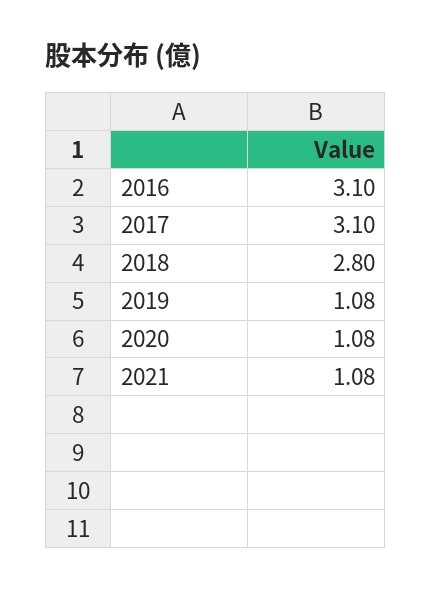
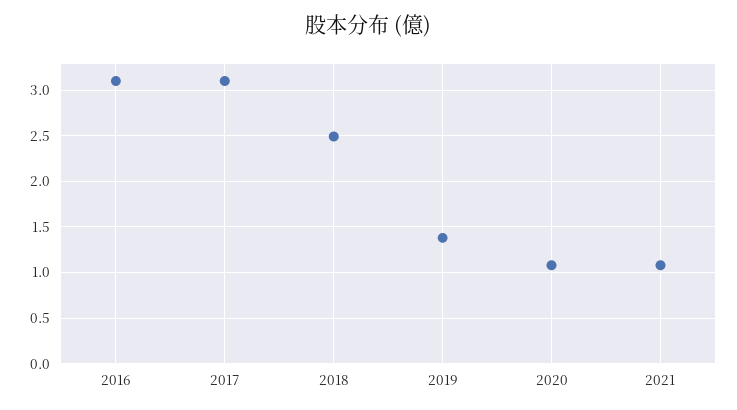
  {
    "2016": 3.1,
    "2017": 3.1,
-   "2018": 2.8,
+   "2018": 2.5,
-   "2019": 1.08,
+   "2019": 1.4,
    "2020": 1.08,
    "2021": 1.08
  }

